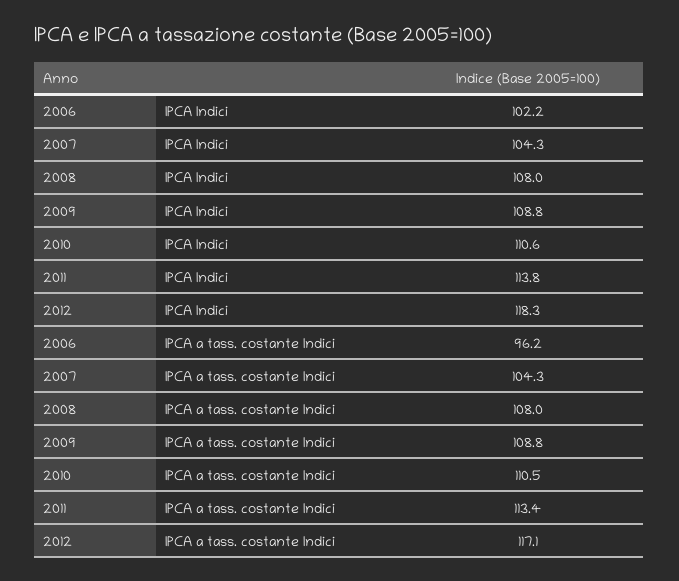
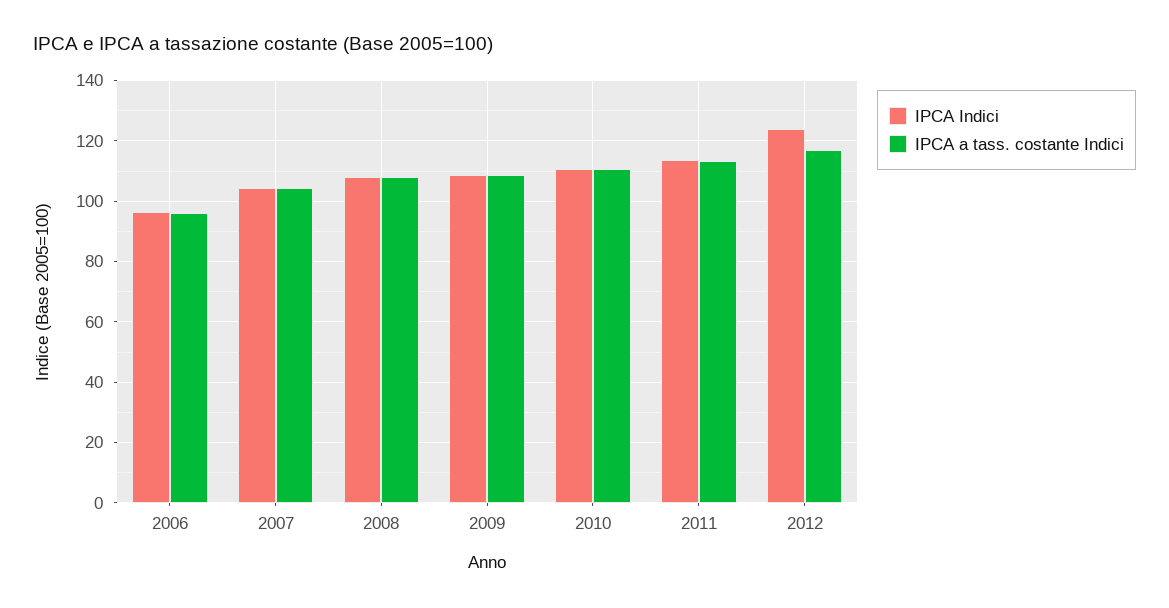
  {
    "IPCA Indici": {
-     "2006": 102.2,
+     "2006": 96,
      "2007": 104.3,
      "2008": 108,
      "2009": 108.8,
      "2010": 110.6,
      "2011": 113.8,
-     "2012": 118.3
+     "2012": 124
    },
    "IPCA a tass. costante Indici": {
      "2006": 96.2,
      "2007": 104.3,
      "2008": 108,
      "2009": 108.8,
      "2010": 110.5,
      "2011": 113.4,
      "2012": 117.1
    }
  }

